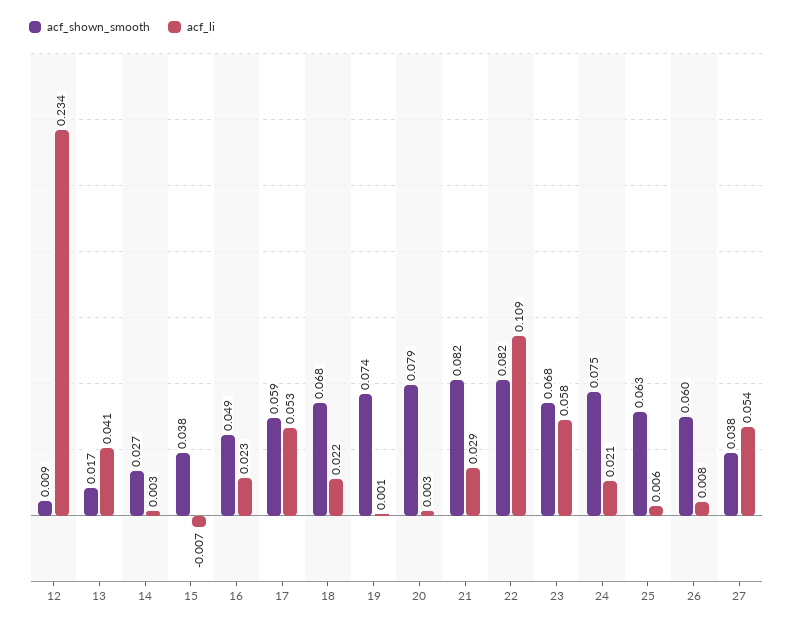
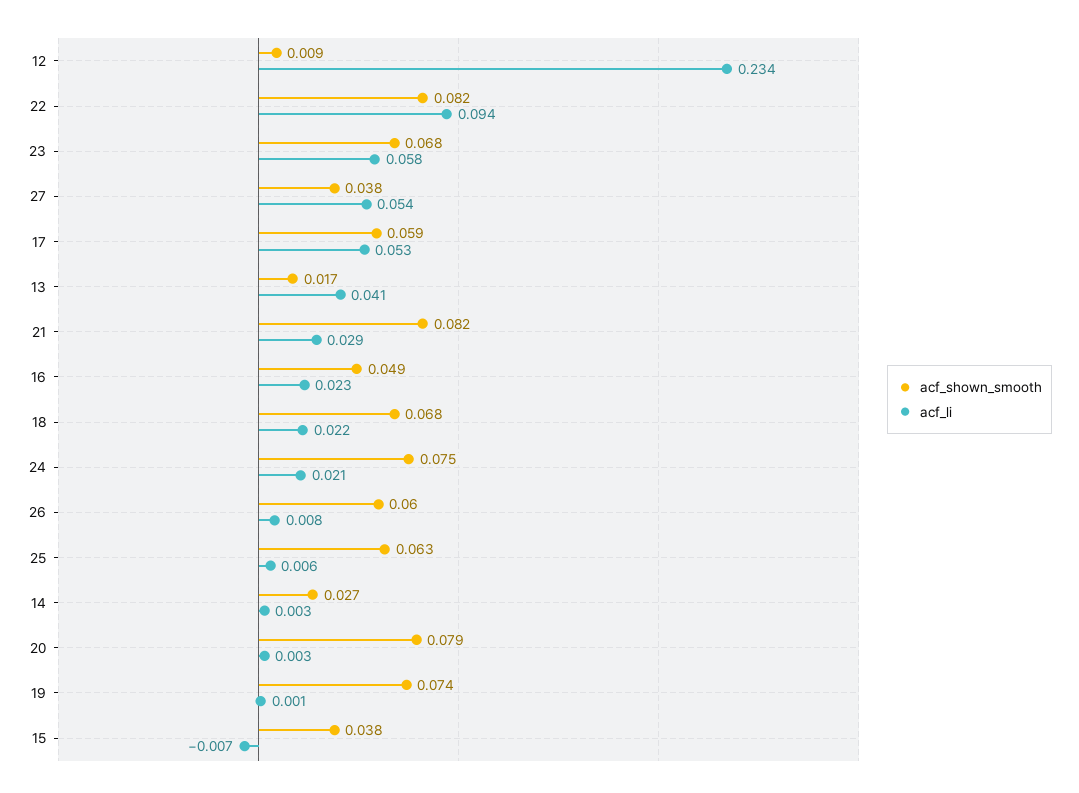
  {
    "acf_shown_smooth": {
      "12": 0.009,
      "13": 0.017,
      "14": 0.027,
      "15": 0.038,
      "16": 0.049,
      "17": 0.059,
      "18": 0.068,
      "19": 0.074,
      "20": 0.079,
      "21": 0.082,
      "22": 0.082,
      "23": 0.068,
      "24": 0.075,
      "25": 0.063,
      "26": 0.06,
      "27": 0.038
    },
    "acf_li": {
      "12": 0.234,
      "13": 0.041,
      "14": 0.003,
      "15": -0.007,
      "16": 0.023,
      "17": 0.053,
      "18": 0.022,
      "19": 0.001,
      "20": 0.003,
      "21": 0.029,
-     "22": 0.109,
+     "22": 0.094,
      "23": 0.058,
      "24": 0.021,
      "25": 0.006,
      "26": 0.008,
      "27": 0.054
    }
  }

